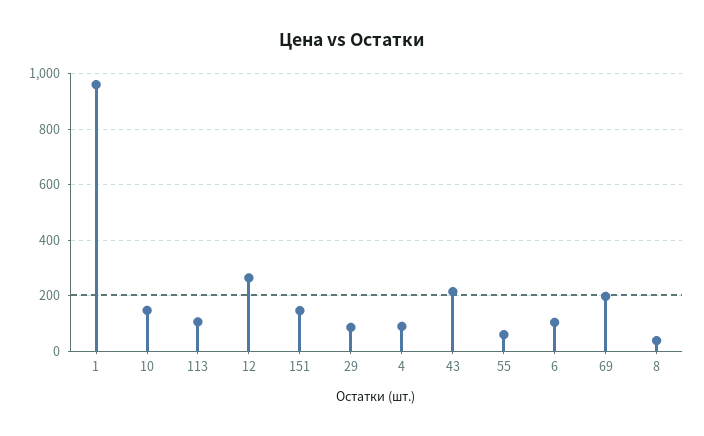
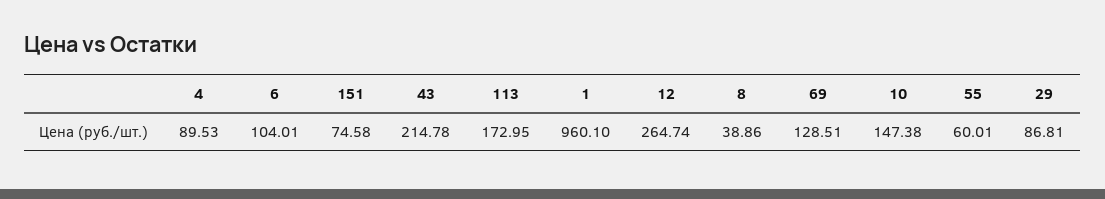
  {
    "1": 960.1,
    "10": 147.38,
-   "113": 100,
+   "113": 172.95,
    "12": 264.74,
-   "151": 150,
+   "151": 74.58,
    "29": 86.81,
    "4": 89.53,
    "43": 214.78,
    "55": 60.01,
    "6": 104.01,
-   "69": 200,
+   "69": 128.51,
    "8": 38.86
  }

